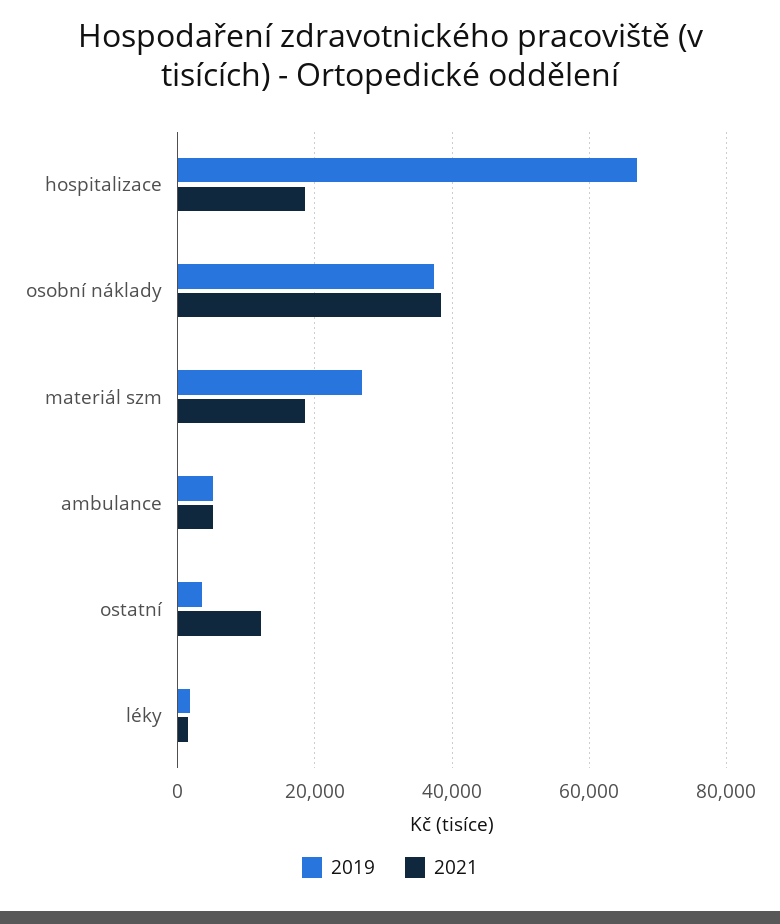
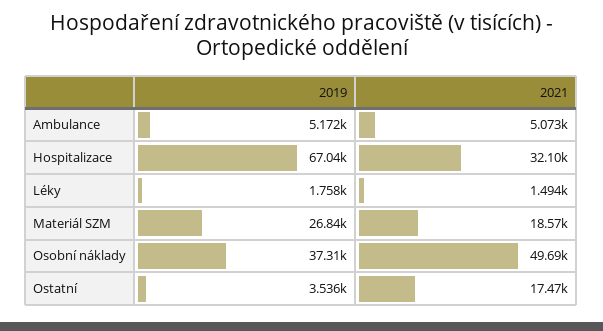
  {
    "2019": {
      "hospitalizace": 67040,
      "osobní náklady": 37310,
      "materiál szm": 26840,
      "ambulance": 5172,
      "ostatní": 3536,
      "léky": 1758
    },
    "2021": {
-     "hospitalizace": 18000,
+     "hospitalizace": 32100,
-     "osobní náklady": 38000,
+     "osobní náklady": 49690,
      "materiál szm": 18570,
      "ambulance": 5073,
-     "ostatní": 12000,
+     "ostatní": 17470,
      "léky": 1494
    }
  }

